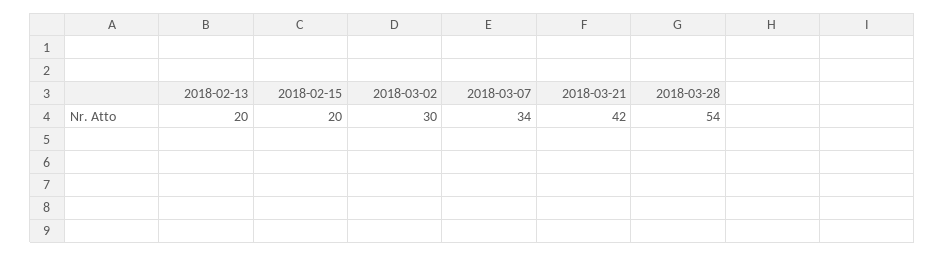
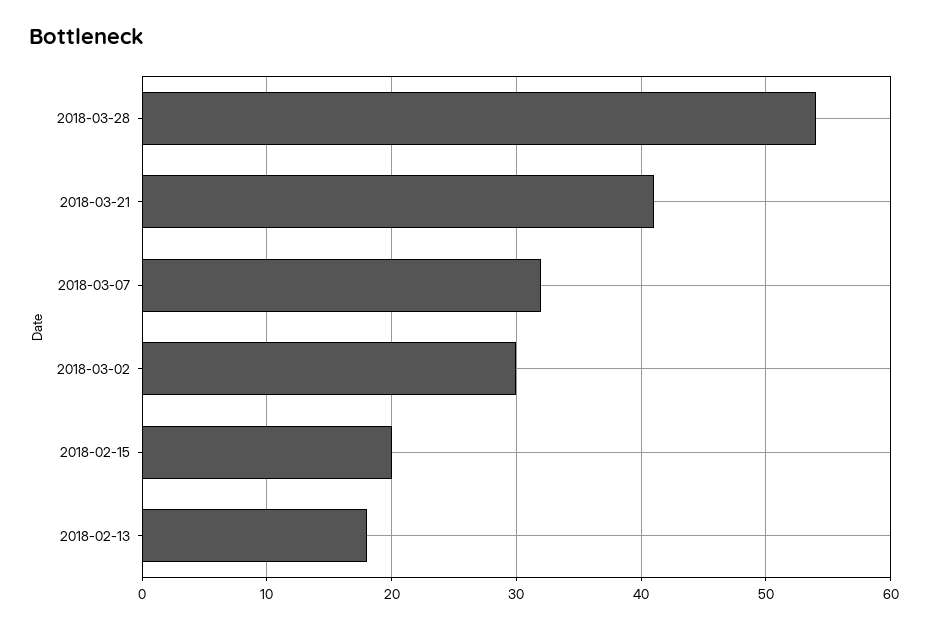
  {
-   "2018-02-13": 20,
+   "2018-02-13": 18,
    "2018-02-15": 20,
    "2018-03-02": 30,
-   "2018-03-07": 34,
+   "2018-03-07": 32,
-   "2018-03-21": 42,
+   "2018-03-21": 41,
    "2018-03-28": 54
  }

